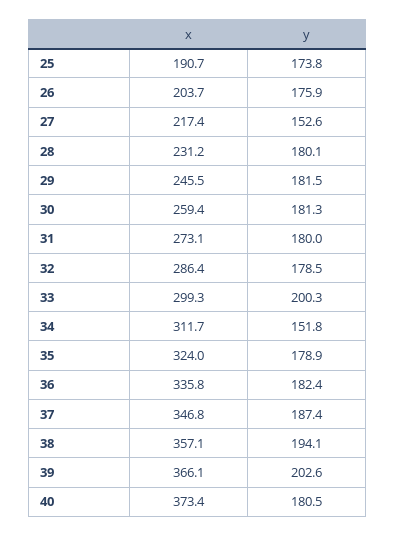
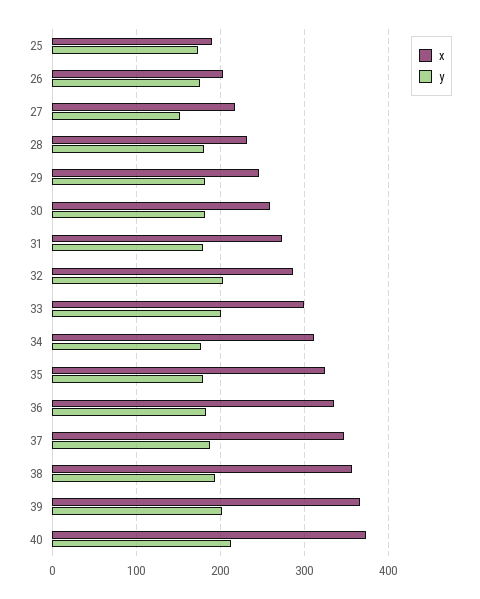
  {
    "x": {
      "25": 190.7,
      "26": 203.7,
      "27": 217.4,
      "28": 231.2,
      "29": 245.5,
      "30": 259.4,
      "31": 273.1,
      "32": 286.4,
      "33": 299.3,
      "34": 311.7,
      "35": 324,
      "36": 335.8,
      "37": 346.8,
      "38": 357.1,
      "39": 366.1,
      "40": 373.4
    },
    "y": {
      "25": 173.8,
      "26": 175.9,
      "27": 152.6,
      "28": 180.1,
      "29": 181.5,
      "30": 181.3,
      "31": 180,
-     "32": 178.5,
+     "32": 200,
      "33": 200.3,
-     "34": 151.8,
+     "34": 180,
      "35": 178.9,
      "36": 182.4,
      "37": 187.4,
      "38": 194.1,
      "39": 202.6,
-     "40": 180.5
+     "40": 210
    }
  }

